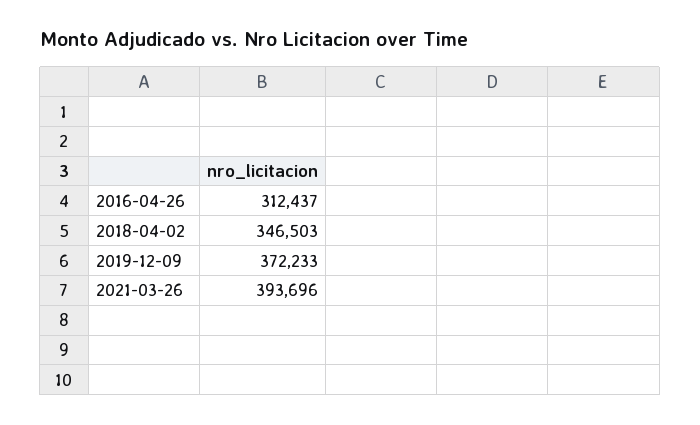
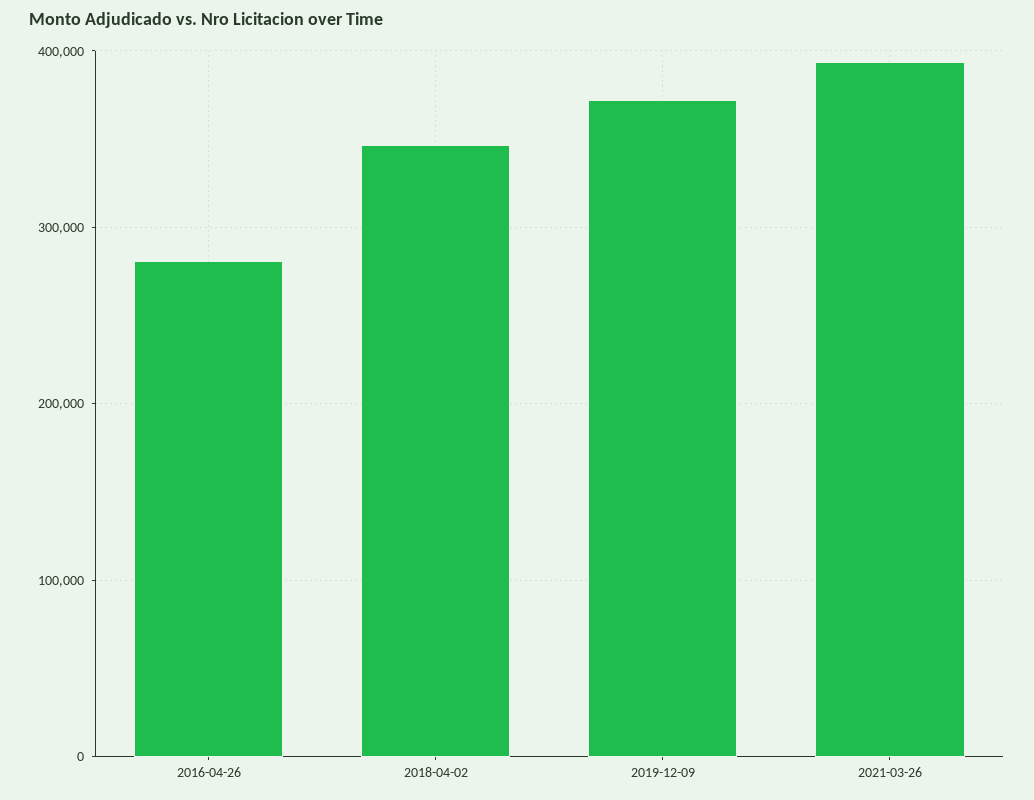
  {
-   "2016-04-26": 312437,
+   "2016-04-26": 280000,
    "2018-04-02": 346503,
    "2019-12-09": 372233,
    "2021-03-26": 393696
  }

